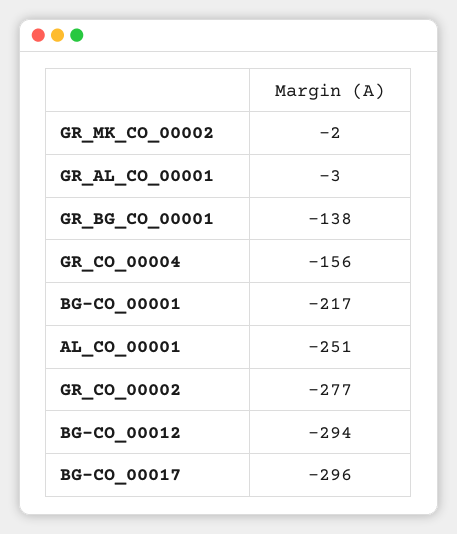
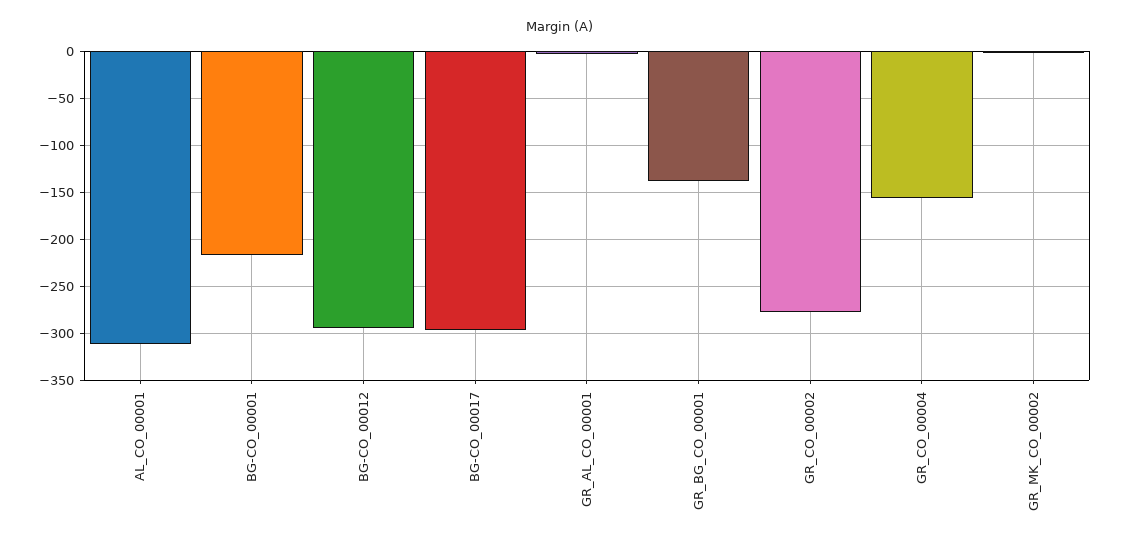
  {
    "GR_MK_CO_00002": -2,
    "GR_AL_CO_00001": -3,
    "GR_BG_CO_00001": -138,
    "GR_CO_00004": -156,
    "BG-CO_00001": -217,
-   "AL_CO_00001": -251,
+   "AL_CO_00001": -310,
    "GR_CO_00002": -277,
    "BG-CO_00012": -294,
    "BG-CO_00017": -296
  }

